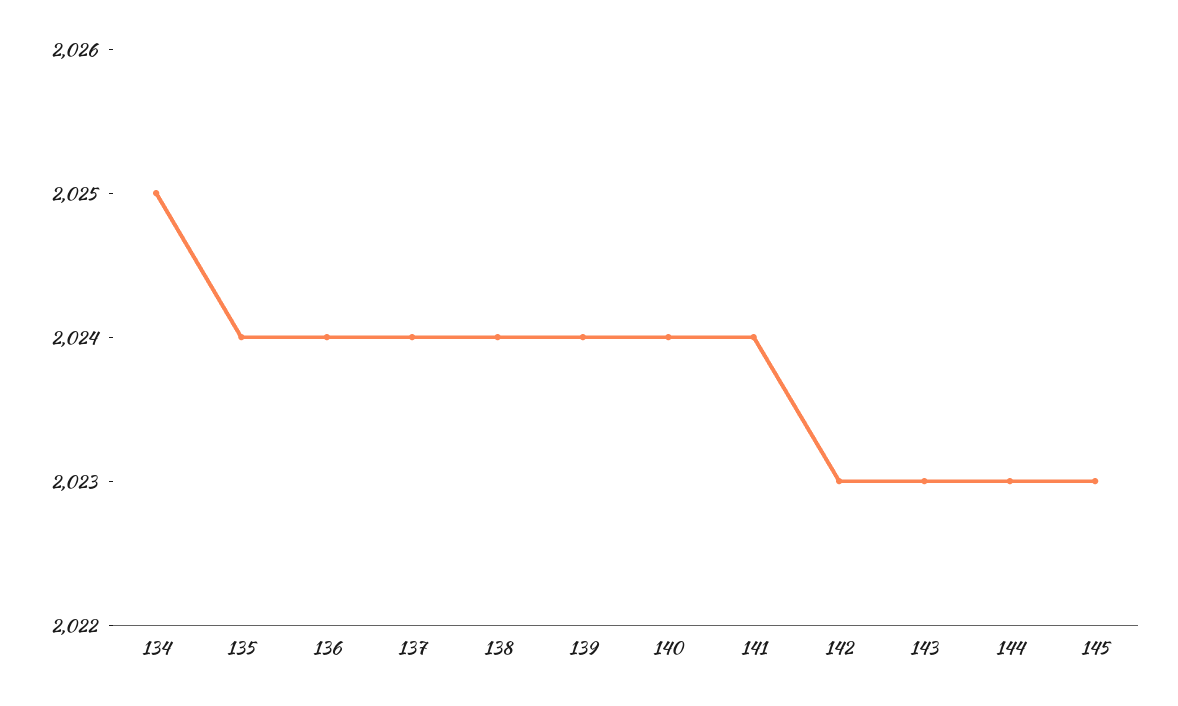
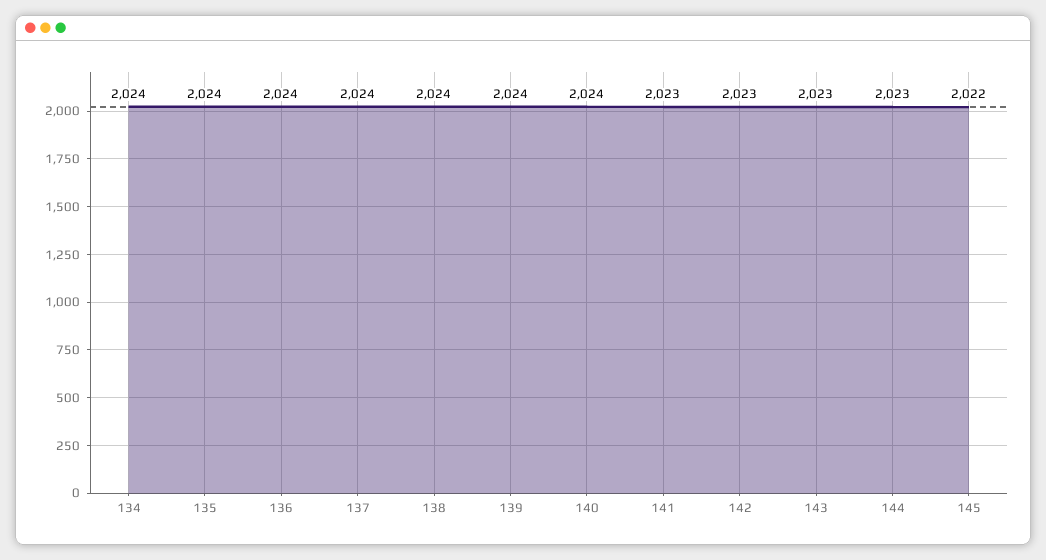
  {
-   "134": 2025,
+   "134": 2024,
    "135": 2024,
    "136": 2024,
    "137": 2024,
    "138": 2024,
    "139": 2024,
    "140": 2024,
-   "141": 2024,
+   "141": 2023,
    "142": 2023,
    "143": 2023,
    "144": 2023,
-   "145": 2023
+   "145": 2022
  }

